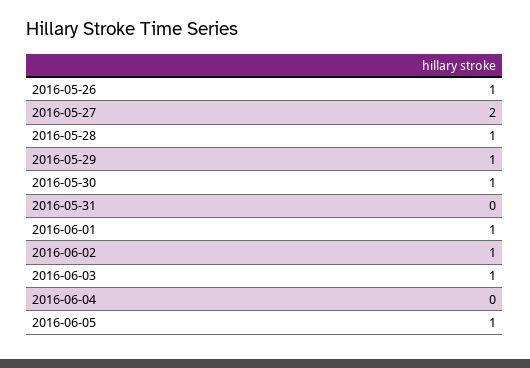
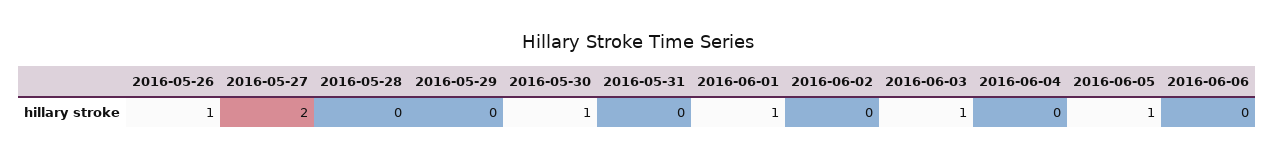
  {
    "2016-05-26": 1,
    "2016-05-27": 2,
-   "2016-05-28": 1,
+   "2016-05-28": 0,
-   "2016-05-29": 1,
+   "2016-05-29": 0,
    "2016-05-30": 1,
    "2016-05-31": 0,
    "2016-06-01": 1,
-   "2016-06-02": 1,
+   "2016-06-02": 0,
    "2016-06-03": 1,
    "2016-06-04": 0,
-   "2016-06-05": 1
+   "2016-06-05": 1,
+   "2016-06-06": 0
  }

